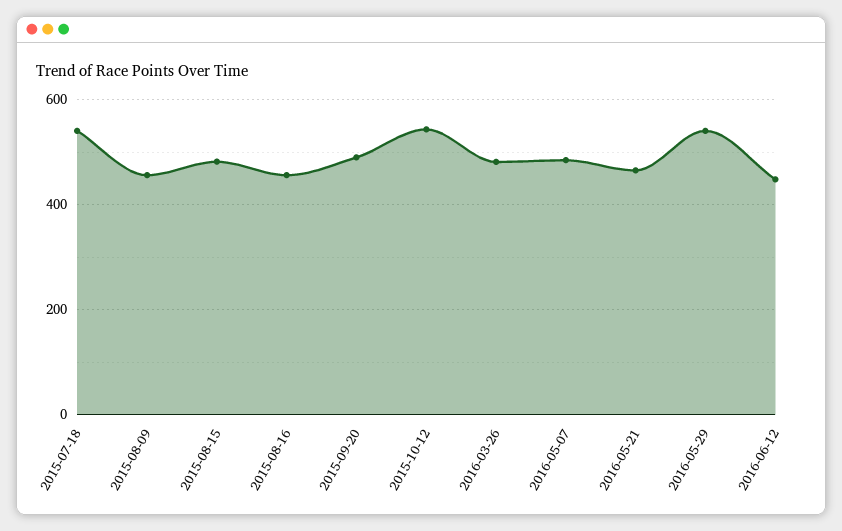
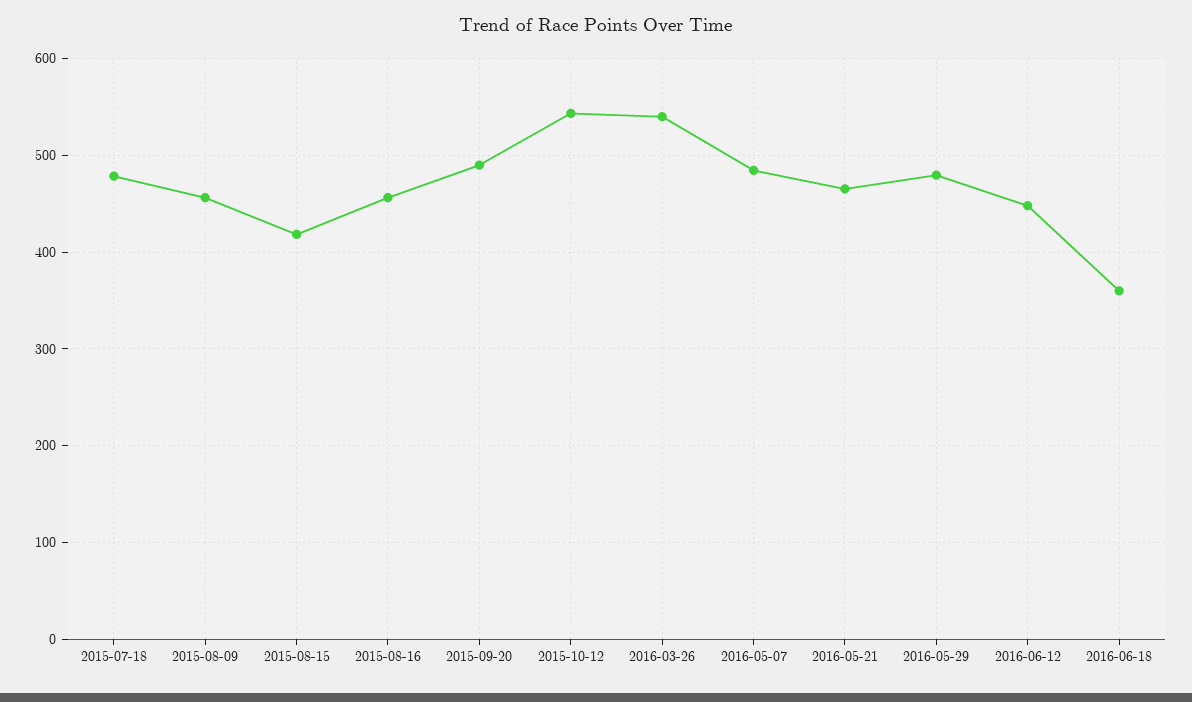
  {
-   "2015-07-18": 540,
+   "2015-07-18": 480,
    "2015-08-09": 460,
-   "2015-08-15": 480,
+   "2015-08-15": 420,
    "2015-08-16": 460,
    "2015-09-20": 490,
    "2015-10-12": 540,
-   "2016-03-26": 480,
+   "2016-03-26": 540,
    "2016-05-07": 480,
    "2016-05-21": 470,
-   "2016-05-29": 540,
+   "2016-05-29": 480,
-   "2016-06-12": 450
+   "2016-06-12": 450,
+   "2016-06-18": 360
  }

